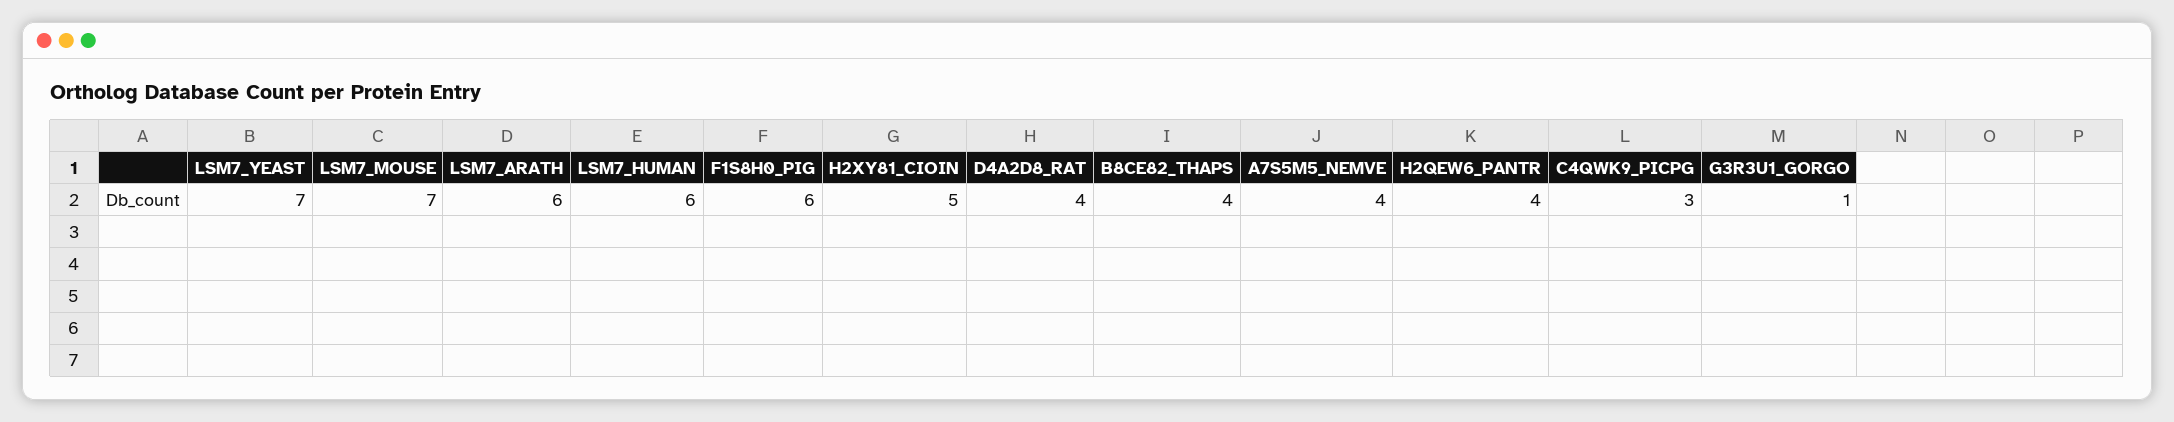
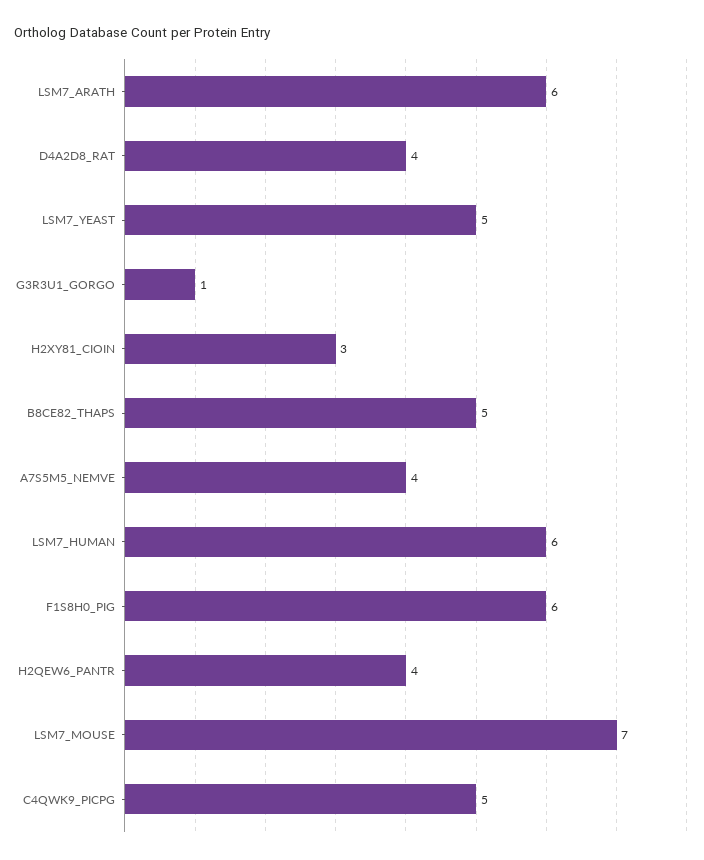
  {
-   "LSM7_YEAST": 7,
+   "LSM7_YEAST": 5,
    "LSM7_MOUSE": 7,
    "LSM7_ARATH": 6,
    "LSM7_HUMAN": 6,
    "F1S8H0_PIG": 6,
-   "H2XY81_CIOIN": 5,
+   "H2XY81_CIOIN": 3,
    "D4A2D8_RAT": 4,
-   "B8CE82_THAPS": 4,
+   "B8CE82_THAPS": 5,
    "A7S5M5_NEMVE": 4,
    "H2QEW6_PANTR": 4,
-   "C4QWK9_PICPG": 3,
+   "C4QWK9_PICPG": 5,
    "G3R3U1_GORGO": 1
  }

